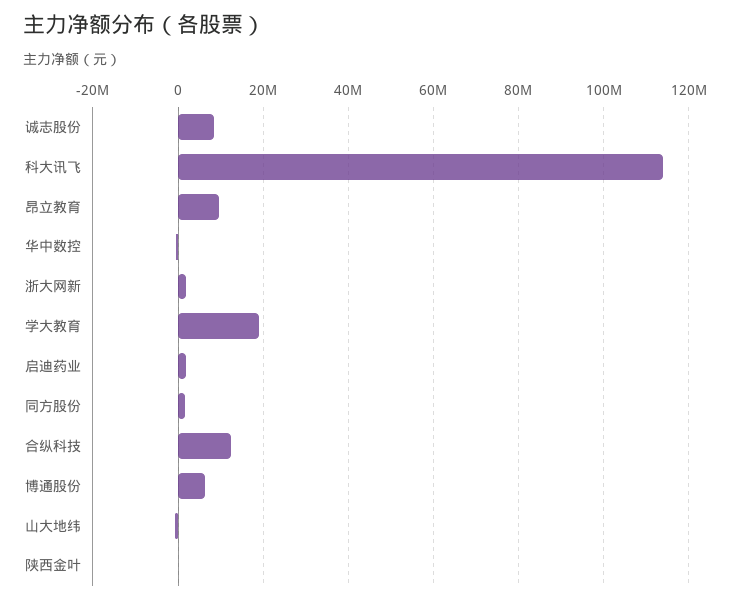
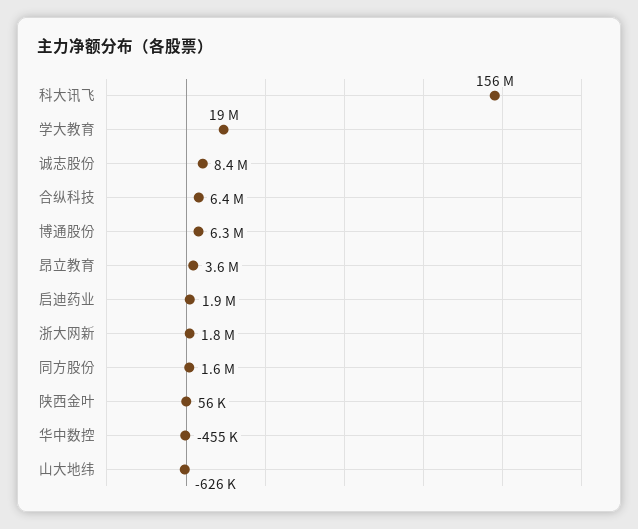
  {
    "诚志股份": 8400000,
-   "科大讯飞": 114000000,
+   "科大讯飞": 156000000,
-   "昂立教育": 10000000,
+   "昂立教育": 3600000,
    "华中数控": -455000,
    "浙大网新": 1800000,
    "学大教育": 19000000,
    "启迪药业": 1900000,
    "同方股份": 1600000,
-   "合纵科技": 12000000,
+   "合纵科技": 6400000,
    "博通股份": 6300000,
    "山大地纬": -626000,
    "陕西金叶": 56000
  }

